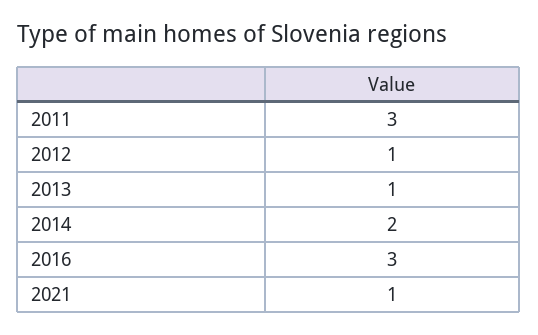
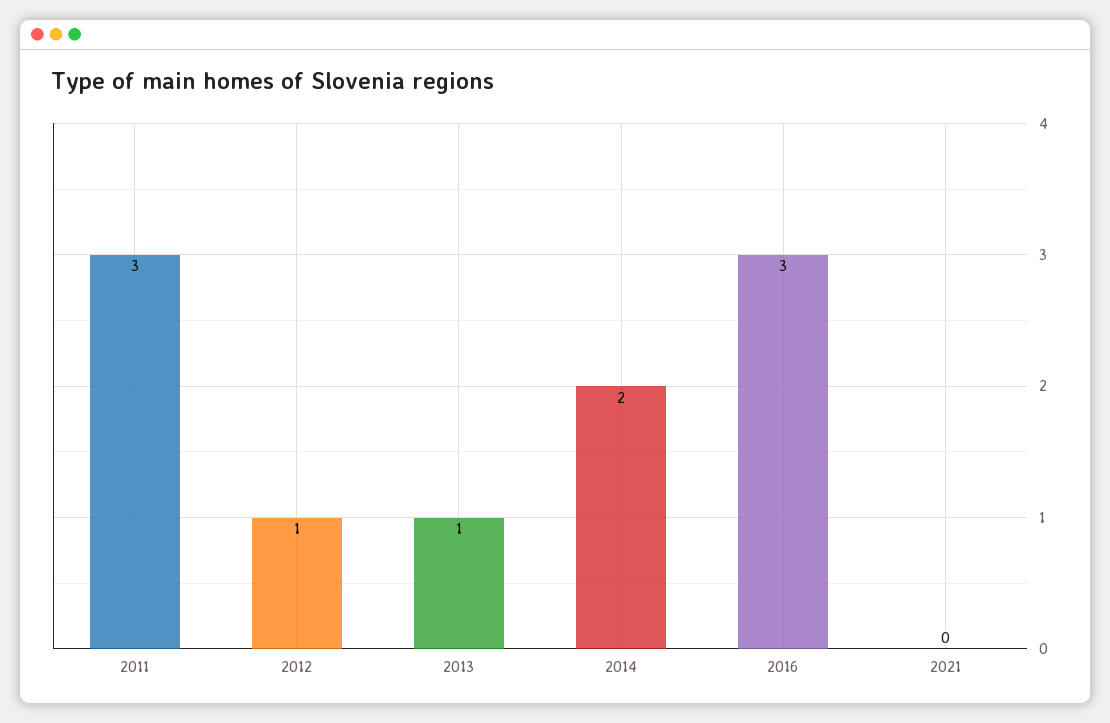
  {
    "2011": 3,
    "2012": 1,
    "2013": 1,
    "2014": 2,
    "2016": 3,
-   "2021": 1
+   "2021": 0
  }

